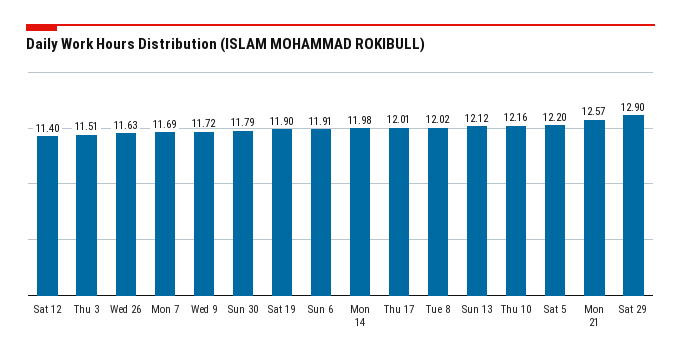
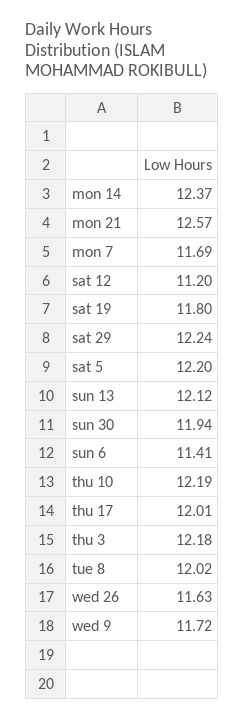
  {
-   "Sat 12": 11.4,
+   "Sat 12": 11.2,
-   "Thu 3": 11.51,
+   "Thu 3": 12.18,
    "Wed 26": 11.63,
    "Mon 7": 11.69,
    "Wed 9": 11.72,
-   "Sun 30": 11.79,
+   "Sun 30": 11.94,
-   "Sat 19": 11.9,
+   "Sat 19": 11.8,
-   "Sun 6": 11.91,
+   "Sun 6": 11.41,
-   "Mon 14": 11.98,
+   "Mon 14": 12.37,
    "Thu 17": 12.01,
    "Tue 8": 12.02,
    "Sun 13": 12.12,
-   "Thu 10": 12.16,
+   "Thu 10": 12.19,
    "Sat 5": 12.2,
    "Mon 21": 12.57,
-   "Sat 29": 12.9
+   "Sat 29": 12.24
  }

